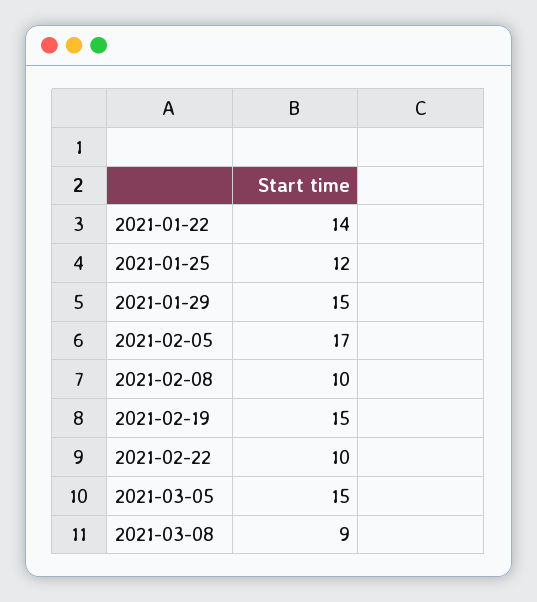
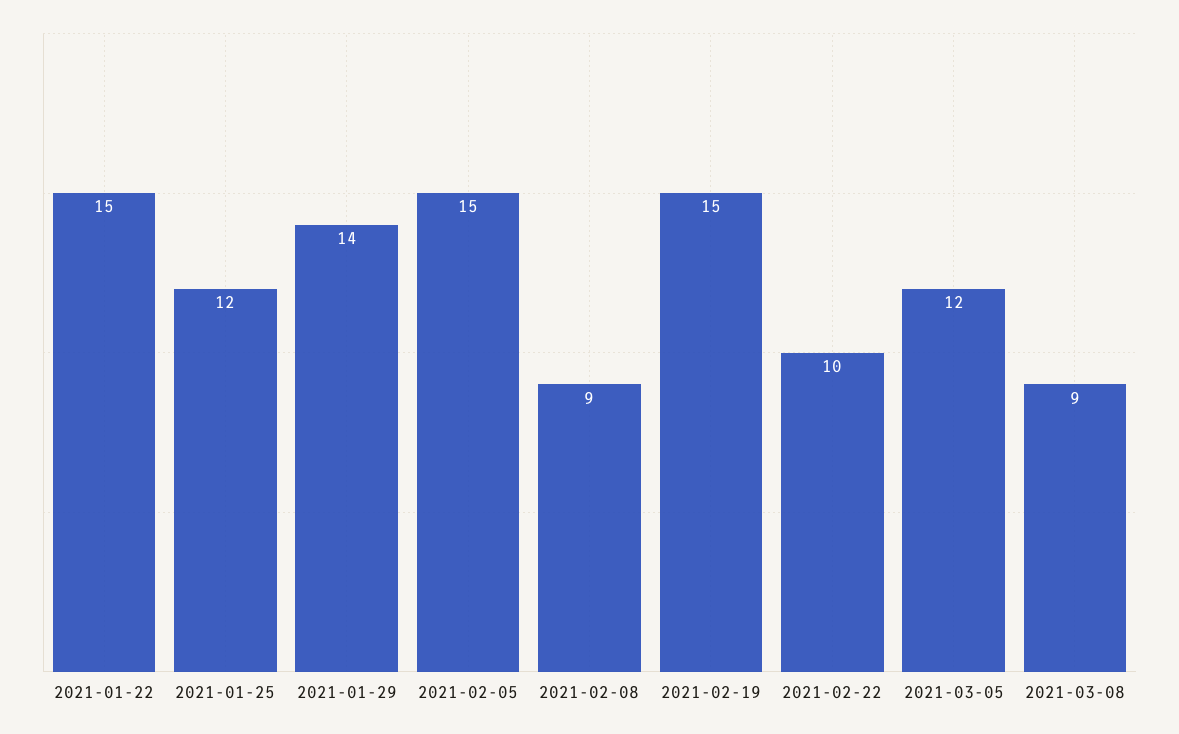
  {
-   "2021-01-22": 14,
+   "2021-01-22": 15,
    "2021-01-25": 12,
-   "2021-01-29": 15,
+   "2021-01-29": 14,
-   "2021-02-05": 17,
+   "2021-02-05": 15,
-   "2021-02-08": 10,
+   "2021-02-08": 9,
    "2021-02-19": 15,
    "2021-02-22": 10,
-   "2021-03-05": 15,
+   "2021-03-05": 12,
    "2021-03-08": 9
  }

